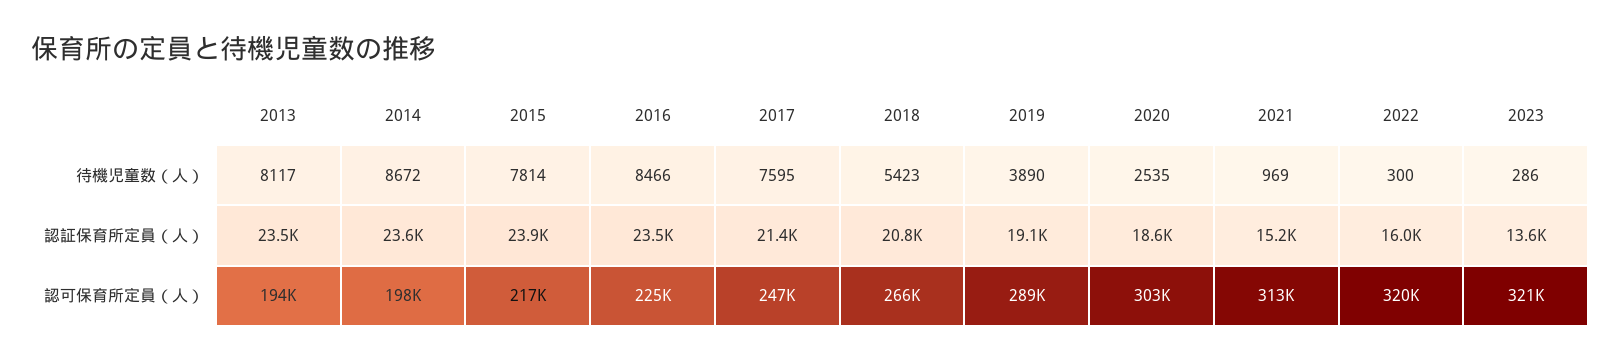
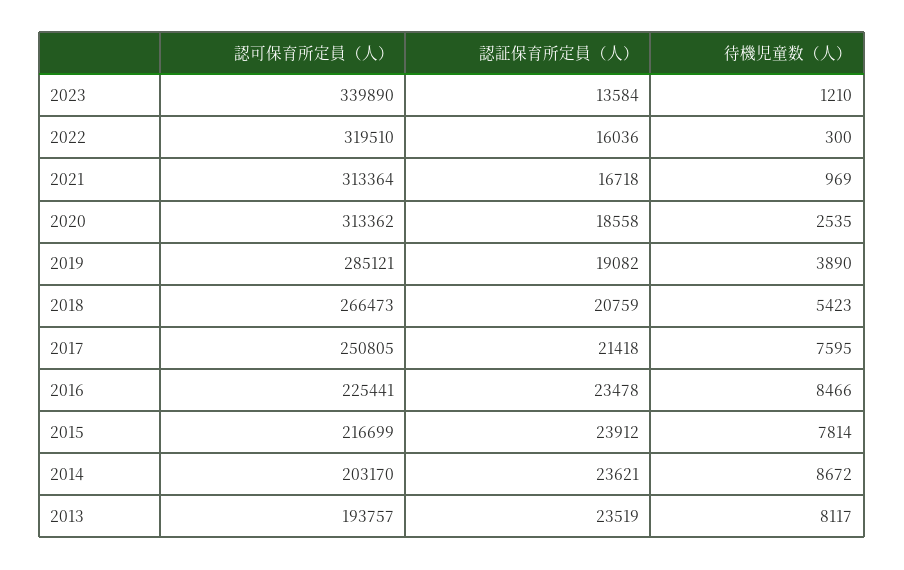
  {
    "2013": {
      "待機児童数（人）": 8117,
      "認証保育所定員（人）": 23519,
      "認可保育所定員（人）": 193757
    },
    "2014": {
      "待機児童数（人）": 8672,
      "認証保育所定員（人）": 23621,
-     "認可保育所定員（人）": 198000
+     "認可保育所定員（人）": 203170
    },
    "2015": {
      "待機児童数（人）": 7814,
      "認証保育所定員（人）": 23912,
      "認可保育所定員（人）": 216699
    },
    "2016": {
      "待機児童数（人）": 8466,
      "認証保育所定員（人）": 23478,
      "認可保育所定員（人）": 225441
    },
    "2017": {
      "待機児童数（人）": 7595,
      "認証保育所定員（人）": 21418,
-     "認可保育所定員（人）": 247000
+     "認可保育所定員（人）": 250805
    },
    "2018": {
      "待機児童数（人）": 5423,
      "認証保育所定員（人）": 20759,
      "認可保育所定員（人）": 266473
    },
    "2019": {
      "待機児童数（人）": 3890,
      "認証保育所定員（人）": 19082,
-     "認可保育所定員（人）": 289000
+     "認可保育所定員（人）": 285121
    },
    "2020": {
      "待機児童数（人）": 2535,
      "認証保育所定員（人）": 18558,
-     "認可保育所定員（人）": 303000
+     "認可保育所定員（人）": 313362
    },
    "2021": {
      "待機児童数（人）": 969,
-     "認証保育所定員（人）": 15200,
+     "認証保育所定員（人）": 16718,
      "認可保育所定員（人）": 313364
    },
    "2022": {
      "待機児童数（人）": 300,
      "認証保育所定員（人）": 16036,
      "認可保育所定員（人）": 319510
    },
    "2023": {
-     "待機児童数（人）": 286,
+     "待機児童数（人）": 1210,
      "認証保育所定員（人）": 13584,
-     "認可保育所定員（人）": 321000
+     "認可保育所定員（人）": 339890
    }
  }

